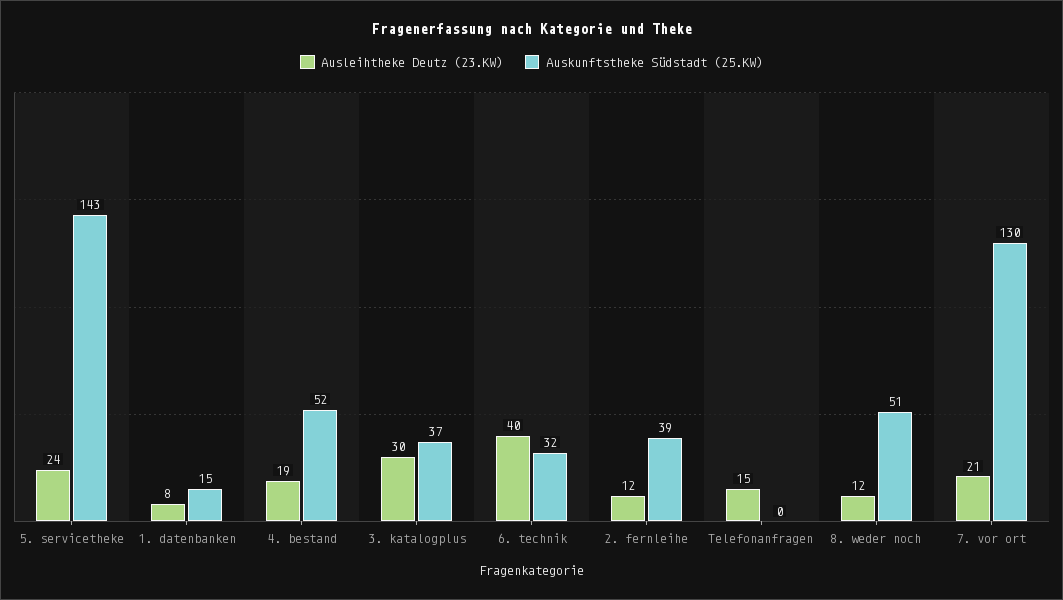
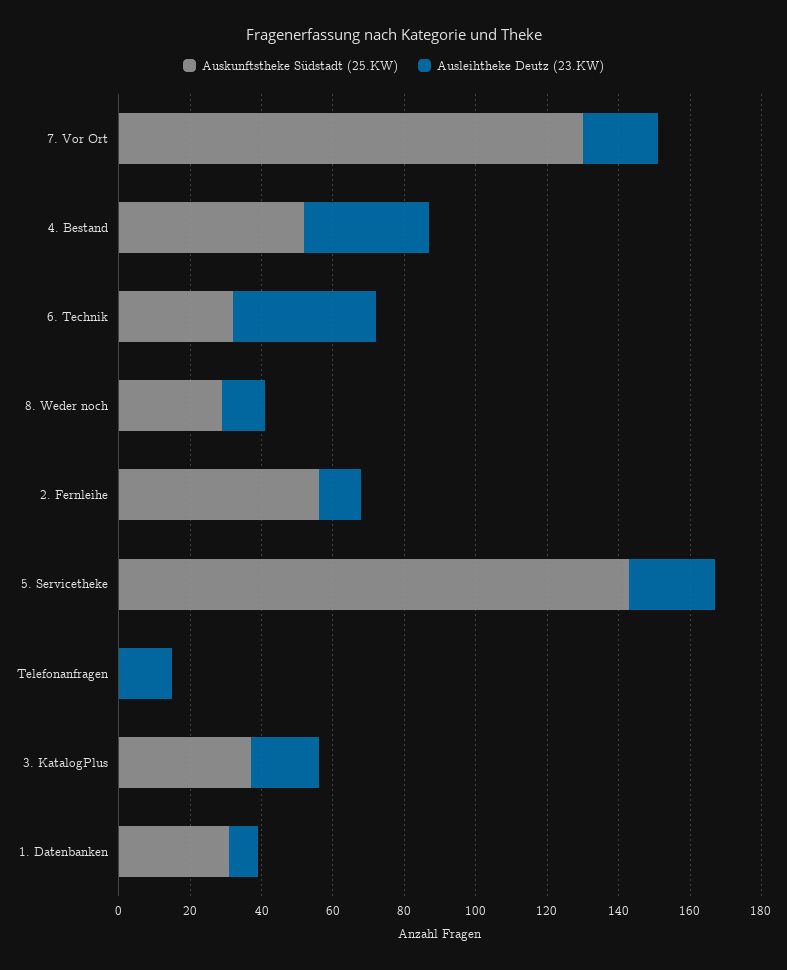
  {
    "Ausleihtheke Deutz (23.KW)": {
      "5. servicetheke": 24,
      "1. datenbanken": 8,
-     "4. bestand": 19,
+     "4. bestand": 35,
-     "3. katalogplus": 30,
+     "3. katalogplus": 20,
      "6. technik": 40,
      "2. fernleihe": 12,
      "Telefonanfragen": 15,
      "8. weder noch": 12,
      "7. vor ort": 21
    },
    "Auskunftstheke Südstadt (25.KW)": {
      "5. servicetheke": 143,
-     "1. datenbanken": 15,
+     "1. datenbanken": 30,
      "4. bestand": 52,
      "3. katalogplus": 37,
      "6. technik": 32,
-     "2. fernleihe": 39,
+     "2. fernleihe": 55,
      "Telefonanfragen": 0,
-     "8. weder noch": 51,
+     "8. weder noch": 30,
      "7. vor ort": 130
    }
  }

